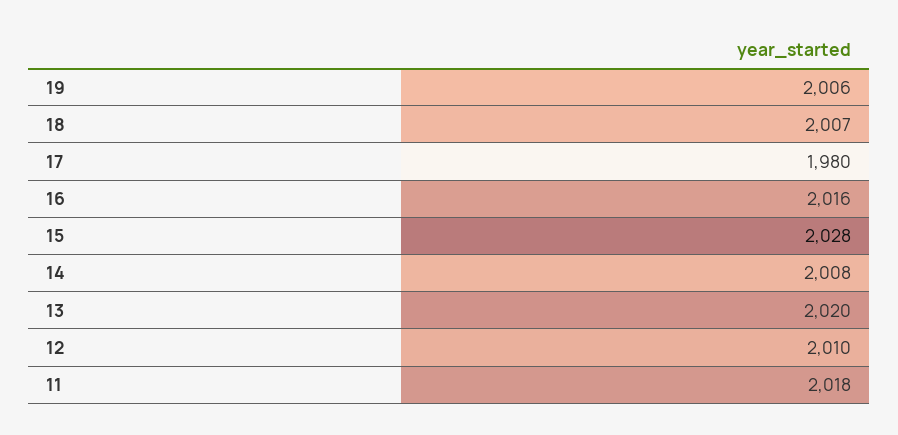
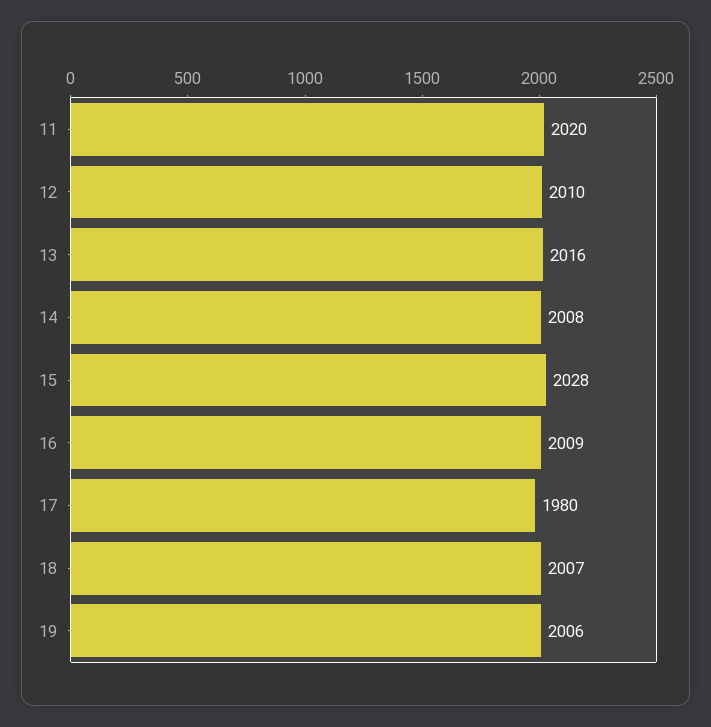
  {
    "19": 2006,
    "18": 2007,
    "17": 1980,
-   "16": 2016,
+   "16": 2009,
    "15": 2028,
    "14": 2008,
-   "13": 2020,
+   "13": 2016,
    "12": 2010,
-   "11": 2018
+   "11": 2020
  }

